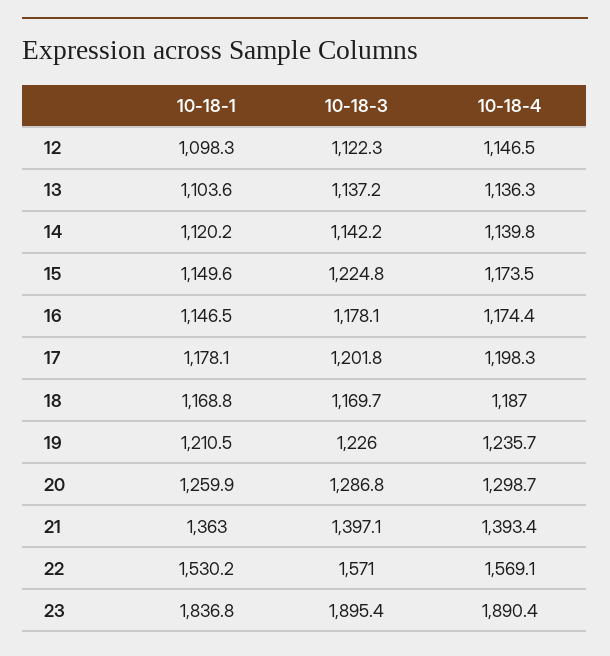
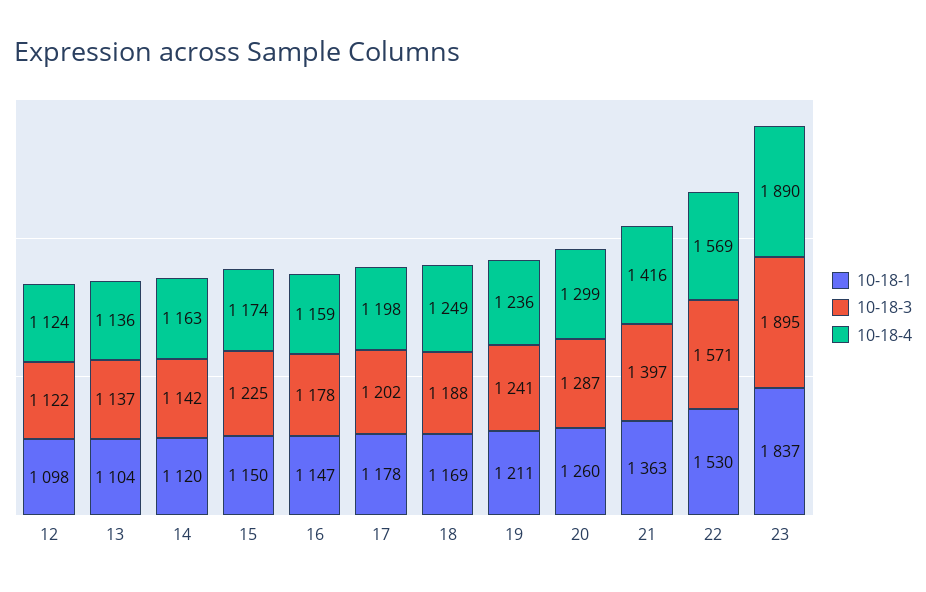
  {
    "10-18-1": {
      "12": 1098.3,
      "13": 1103.6,
      "14": 1120.2,
      "15": 1149.6,
      "16": 1146.5,
      "17": 1178.1,
      "18": 1168.8,
      "19": 1210.5,
      "20": 1259.9,
      "21": 1363,
      "22": 1530.2,
      "23": 1836.8
    },
    "10-18-3": {
      "12": 1122.3,
      "13": 1137.2,
      "14": 1142.2,
      "15": 1224.8,
      "16": 1178.1,
      "17": 1201.8,
-     "18": 1169.7,
+     "18": 1188,
-     "19": 1226,
+     "19": 1241,
      "20": 1286.8,
      "21": 1397.1,
      "22": 1571,
      "23": 1895.4
    },
    "10-18-4": {
-     "12": 1146.5,
+     "12": 1124,
      "13": 1136.3,
-     "14": 1139.8,
+     "14": 1163,
      "15": 1173.5,
-     "16": 1174.4,
+     "16": 1159,
      "17": 1198.3,
-     "18": 1187,
+     "18": 1249,
      "19": 1235.7,
      "20": 1298.7,
-     "21": 1393.4,
+     "21": 1416,
      "22": 1569.1,
      "23": 1890.4
    }
  }

